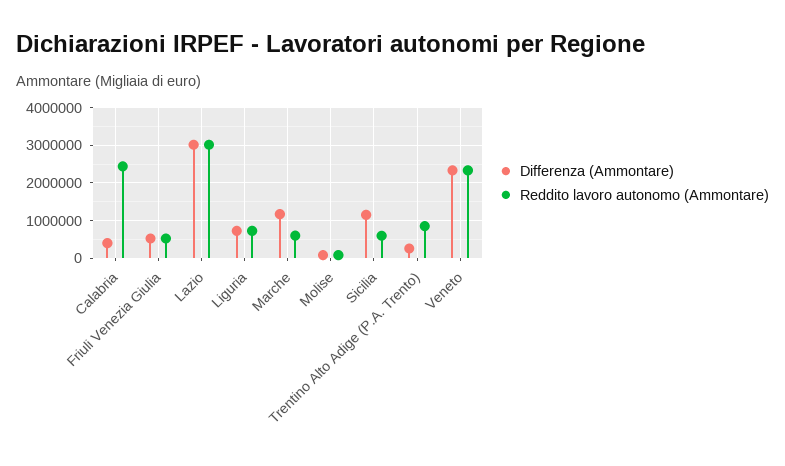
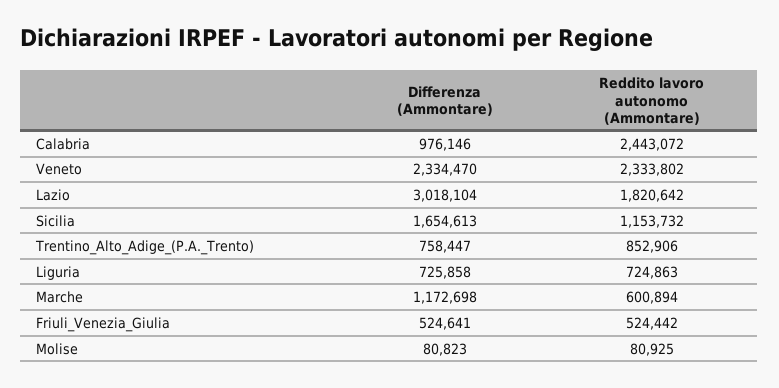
  {
    "Differenza (Ammontare)": {
-     "Calabria": 400000,
+     "Calabria": 976146,
      "Friuli Venezia Giulia": 524641,
      "Lazio": 3018104,
      "Liguria": 725858,
      "Marche": 1172698,
      "Molise": 80823,
-     "Sicilia": 1200000,
+     "Sicilia": 1654613,
-     "Trentino Alto Adige (P.A. Trento)": 200000,
+     "Trentino Alto Adige (P.A. Trento)": 758447,
      "Veneto": 2334470
    },
    "Reddito lavoro autonomo (Ammontare)": {
      "Calabria": 2443072,
      "Friuli Venezia Giulia": 524442,
-     "Lazio": 3000000,
+     "Lazio": 1820642,
      "Liguria": 724863,
      "Marche": 600894,
      "Molise": 80925,
-     "Sicilia": 600000,
+     "Sicilia": 1153732,
      "Trentino Alto Adige (P.A. Trento)": 852906,
      "Veneto": 2333802
    }
  }

